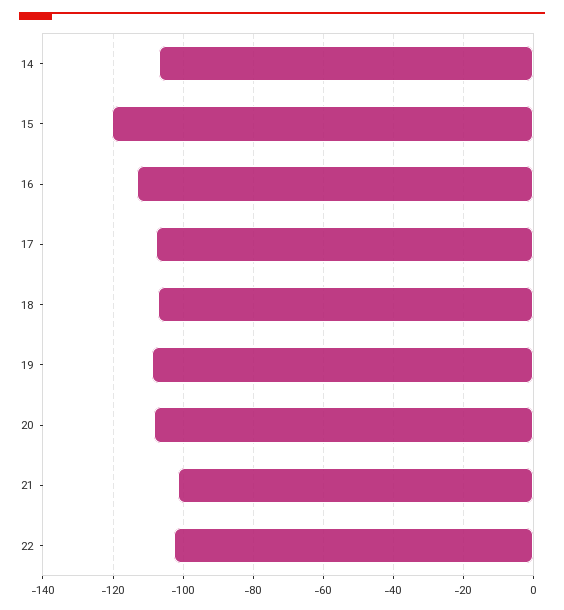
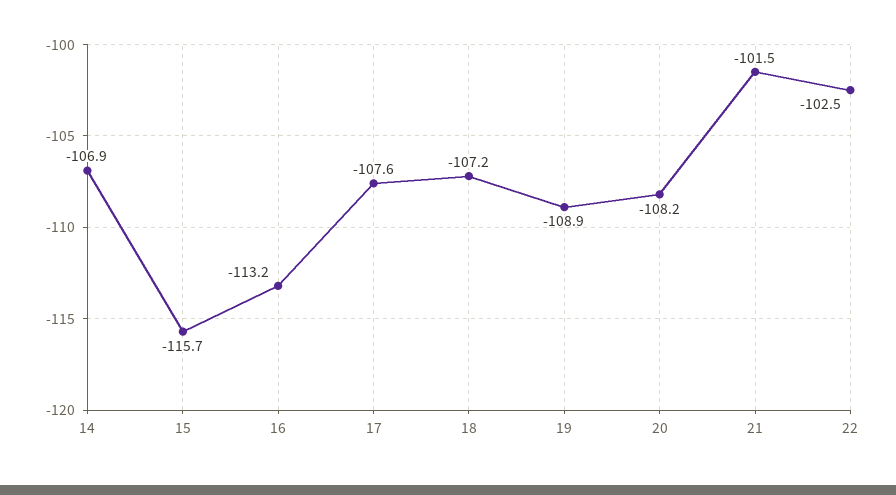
  {
    "14": -106.9,
-   "15": -120,
+   "15": -115.7,
    "16": -113.2,
    "17": -107.6,
    "18": -107.2,
    "19": -108.9,
    "20": -108.2,
    "21": -101.5,
    "22": -102.5
  }

